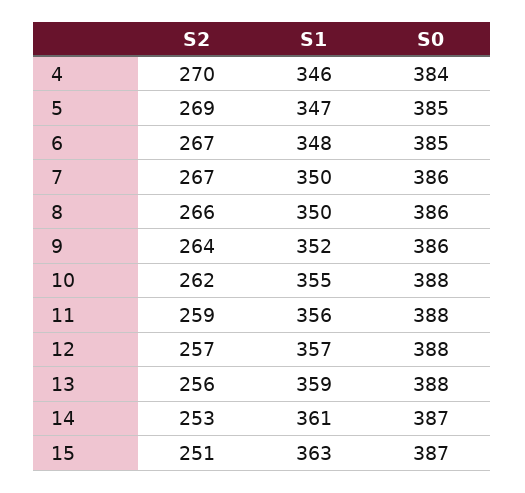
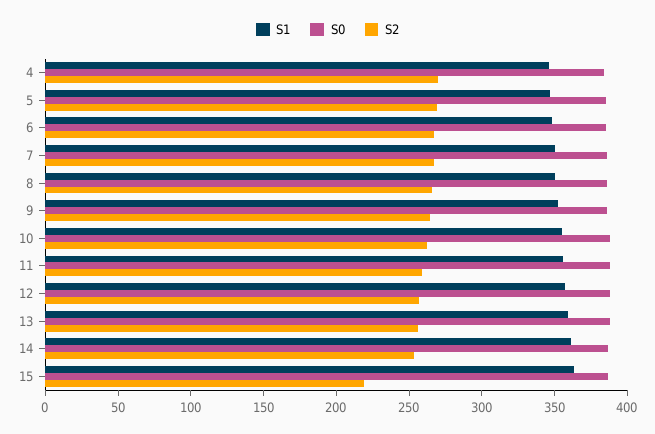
  {
    "S2": {
      "4": 270,
      "5": 269,
      "6": 267,
      "7": 267,
      "8": 266,
      "9": 264,
      "10": 262,
      "11": 259,
      "12": 257,
      "13": 256,
      "14": 253,
-     "15": 251
+     "15": 220
    },
    "S1": {
      "4": 346,
      "5": 347,
      "6": 348,
      "7": 350,
      "8": 350,
      "9": 352,
      "10": 355,
      "11": 356,
      "12": 357,
      "13": 359,
      "14": 361,
      "15": 363
    },
    "S0": {
      "4": 384,
      "5": 385,
      "6": 385,
      "7": 386,
      "8": 386,
      "9": 386,
      "10": 388,
      "11": 388,
      "12": 388,
      "13": 388,
      "14": 387,
      "15": 387
    }
  }

